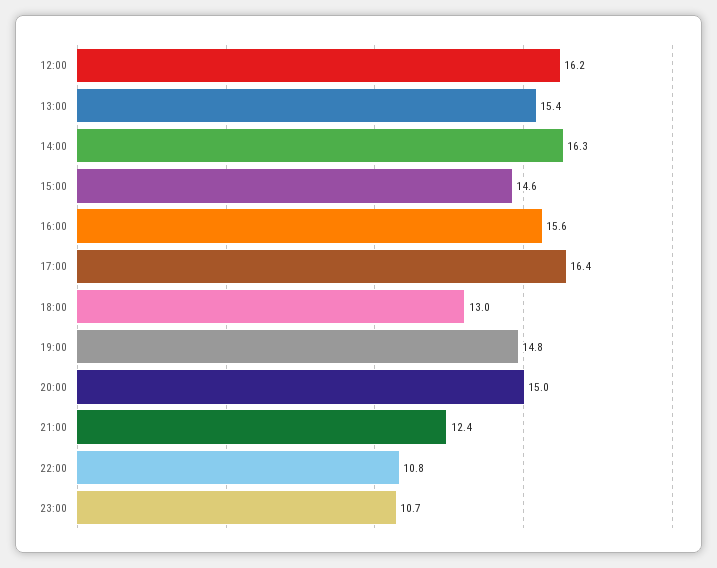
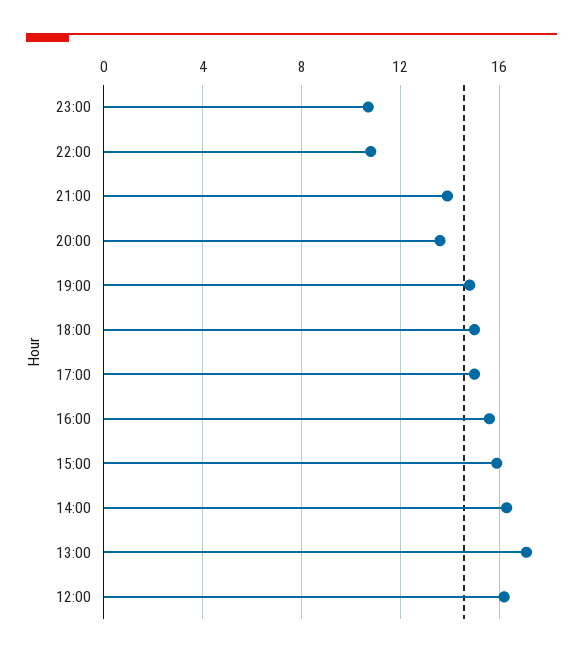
  {
    "12:00": 16.2,
-   "13:00": 15.4,
+   "13:00": 17,
    "14:00": 16.3,
-   "15:00": 14.6,
+   "15:00": 16,
    "16:00": 15.6,
-   "17:00": 16.4,
+   "17:00": 15,
-   "18:00": 13,
+   "18:00": 15,
    "19:00": 14.8,
-   "20:00": 15,
+   "20:00": 13.5,
-   "21:00": 12.4,
+   "21:00": 14,
    "22:00": 10.8,
    "23:00": 10.7
  }

